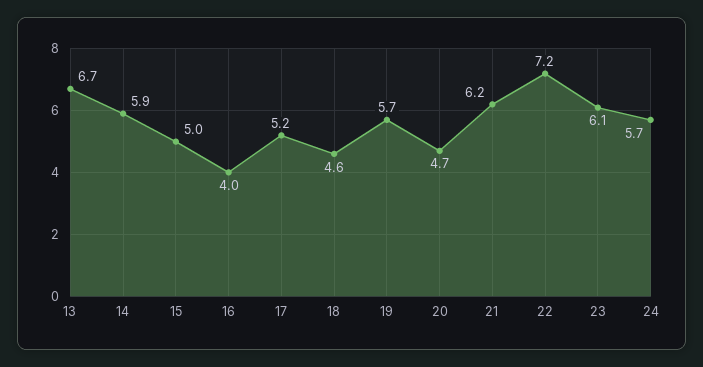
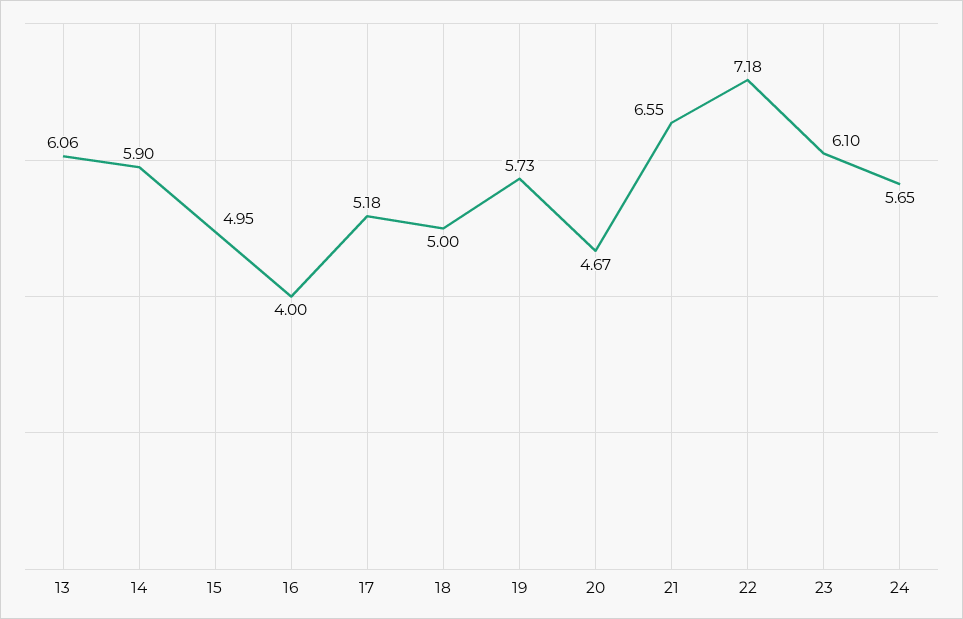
  {
-   "13": 6.7,
+   "13": 6.06,
    "14": 5.9,
    "15": 4.95,
    "16": 4,
    "17": 5.18,
-   "18": 4.6,
+   "18": 5,
    "19": 5.73,
    "20": 4.67,
-   "21": 6.2,
+   "21": 6.55,
    "22": 7.18,
    "23": 6.1,
    "24": 5.65
  }

